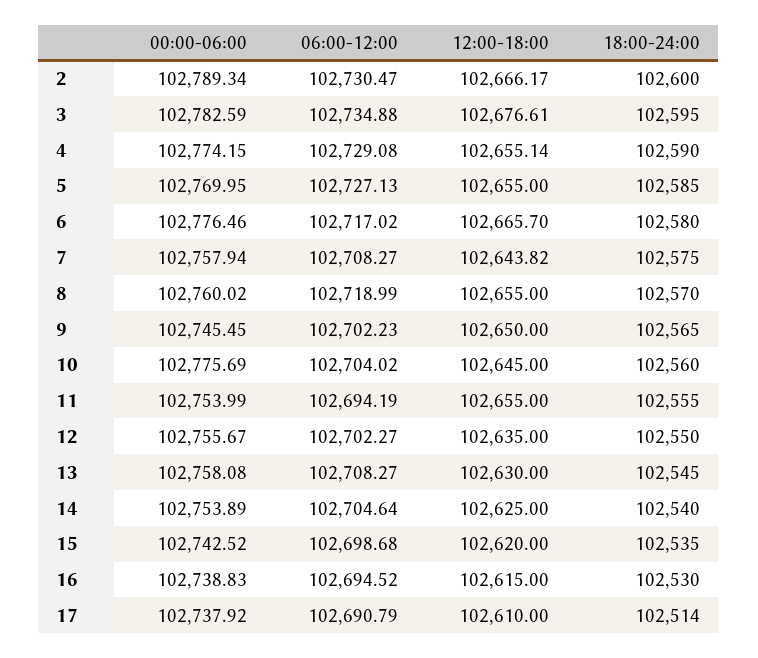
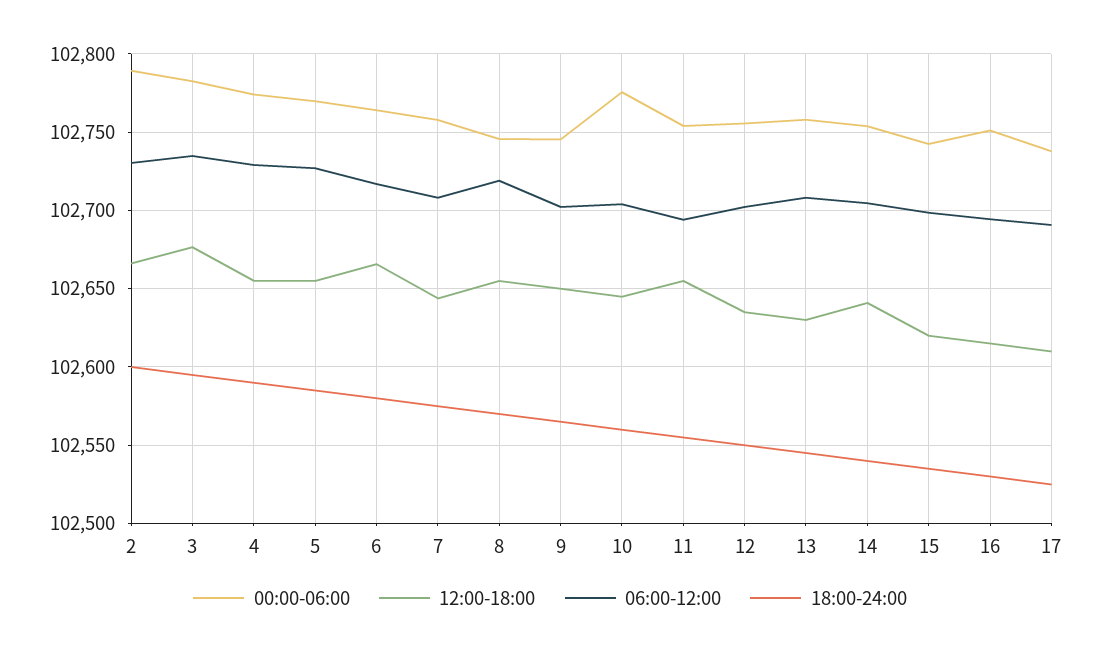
  {
    "00:00-06:00": {
      "2": 102789.34,
      "3": 102782.59,
      "4": 102774.15,
      "5": 102769.95,
-     "6": 102776.46,
+     "6": 102765,
      "7": 102757.94,
-     "8": 102760.02,
+     "8": 102745,
      "9": 102745.45,
      "10": 102775.69,
      "11": 102753.99,
      "12": 102755.67,
      "13": 102758.08,
      "14": 102753.89,
      "15": 102742.52,
-     "16": 102738.83,
+     "16": 102750,
      "17": 102737.92
    },
    "06:00-12:00": {
      "2": 102730.47,
      "3": 102734.88,
      "4": 102729.08,
      "5": 102727.13,
      "6": 102717.02,
      "7": 102708.27,
      "8": 102718.99,
      "9": 102702.23,
      "10": 102704.02,
      "11": 102694.19,
      "12": 102702.27,
      "13": 102708.27,
      "14": 102704.64,
      "15": 102698.68,
      "16": 102694.52,
      "17": 102690.79
    },
    "12:00-18:00": {
      "2": 102666.17,
      "3": 102676.61,
      "4": 102655.14,
      "5": 102655,
      "6": 102665.7,
      "7": 102643.82,
      "8": 102655,
      "9": 102650,
      "10": 102645,
      "11": 102655,
      "12": 102635,
      "13": 102630,
-     "14": 102625,
+     "14": 102640,
      "15": 102620,
      "16": 102615,
      "17": 102610
    },
    "18:00-24:00": {
      "2": 102600,
      "3": 102595,
      "4": 102590,
      "5": 102585,
      "6": 102580,
      "7": 102575,
      "8": 102570,
      "9": 102565,
      "10": 102560,
      "11": 102555,
      "12": 102550,
      "13": 102545,
      "14": 102540,
      "15": 102535,
      "16": 102530,
-     "17": 102514
+     "17": 102525
    }
  }

